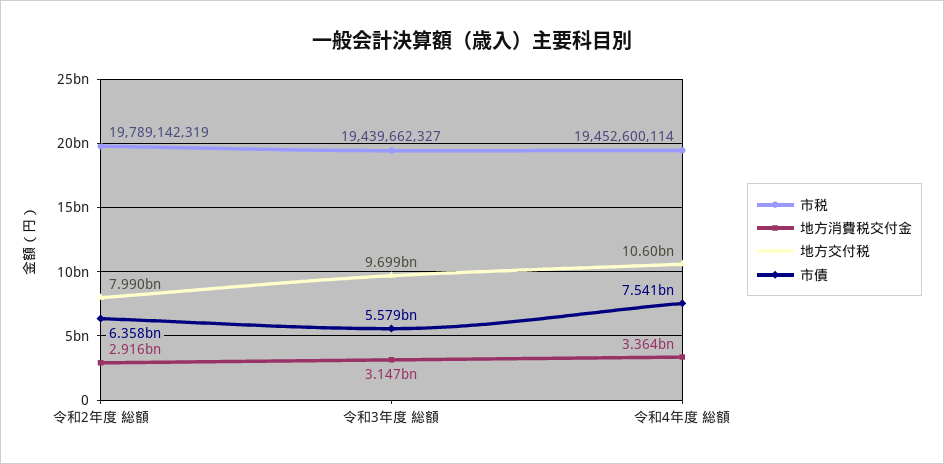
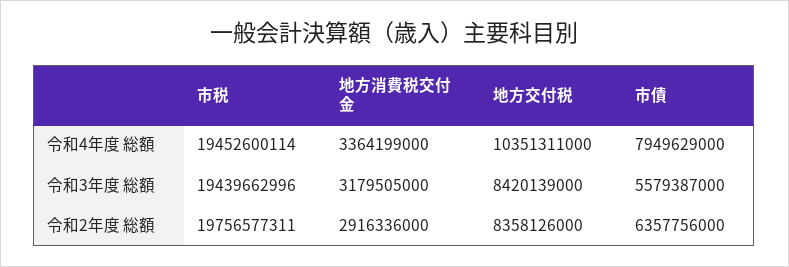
  {
    "市税": {
-     "令和2年度 総額": 19789142319,
+     "令和2年度 総額": 19756577311,
-     "令和3年度 総額": 19439662327,
+     "令和3年度 総額": 19439662996,
      "令和4年度 総額": 19452600114
    },
    "地方消費税交付金": {
      "令和2年度 総額": 2916336000,
-     "令和3年度 総額": 3147000000,
+     "令和3年度 総額": 3179505000,
      "令和4年度 総額": 3364199000
    },
    "地方交付税": {
-     "令和2年度 総額": 7990000000,
+     "令和2年度 総額": 8358126000,
-     "令和3年度 総額": 9699000000,
+     "令和3年度 総額": 8420139000,
-     "令和4年度 総額": 10600000000
+     "令和4年度 総額": 10351311000
    },
    "市債": {
      "令和2年度 総額": 6357756000,
      "令和3年度 総額": 5579387000,
-     "令和4年度 総額": 7541000000
+     "令和4年度 総額": 7949629000
    }
  }

